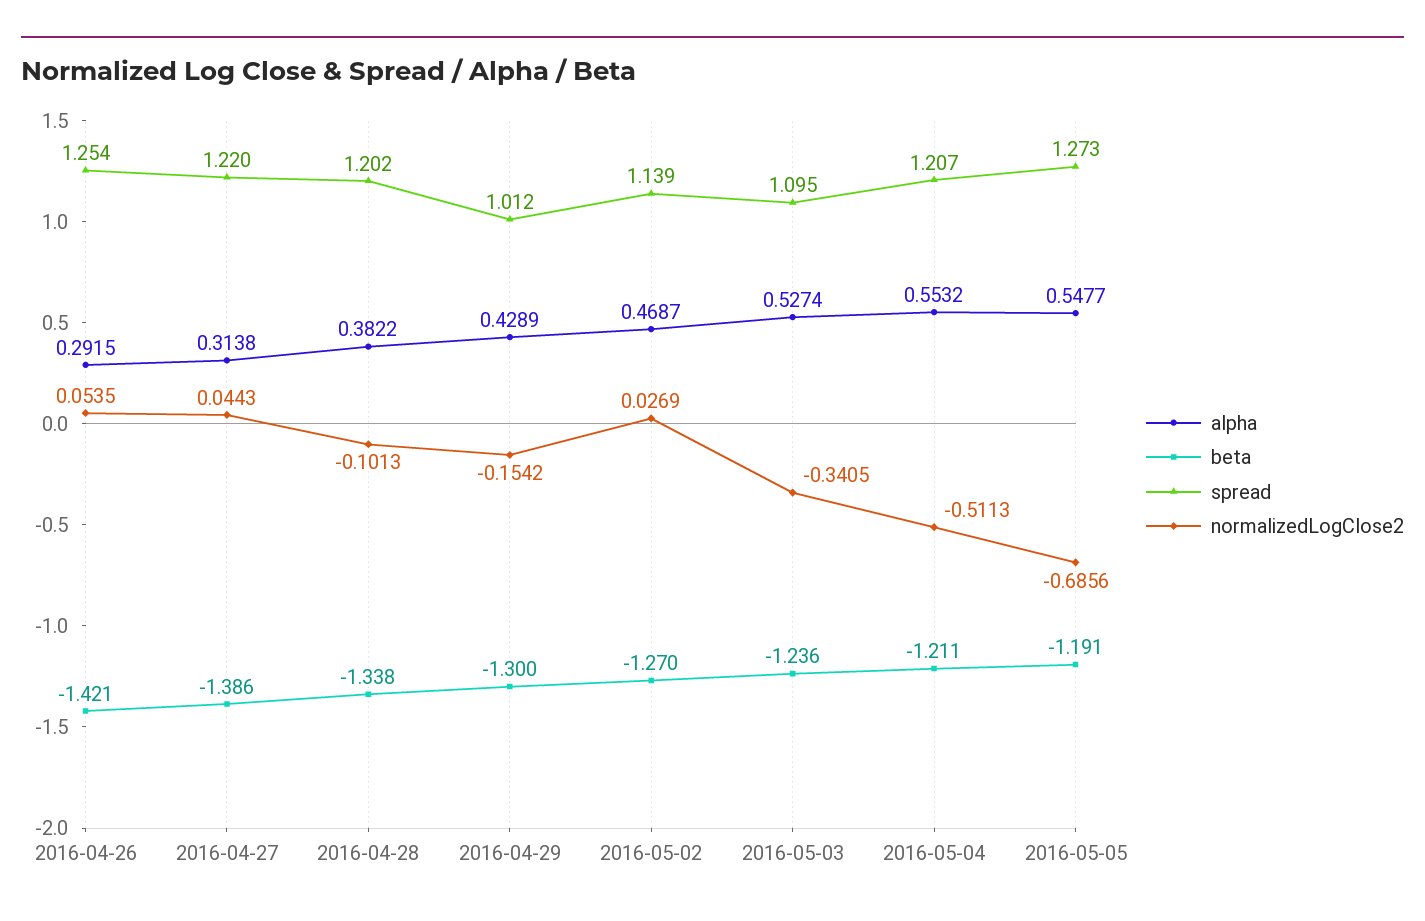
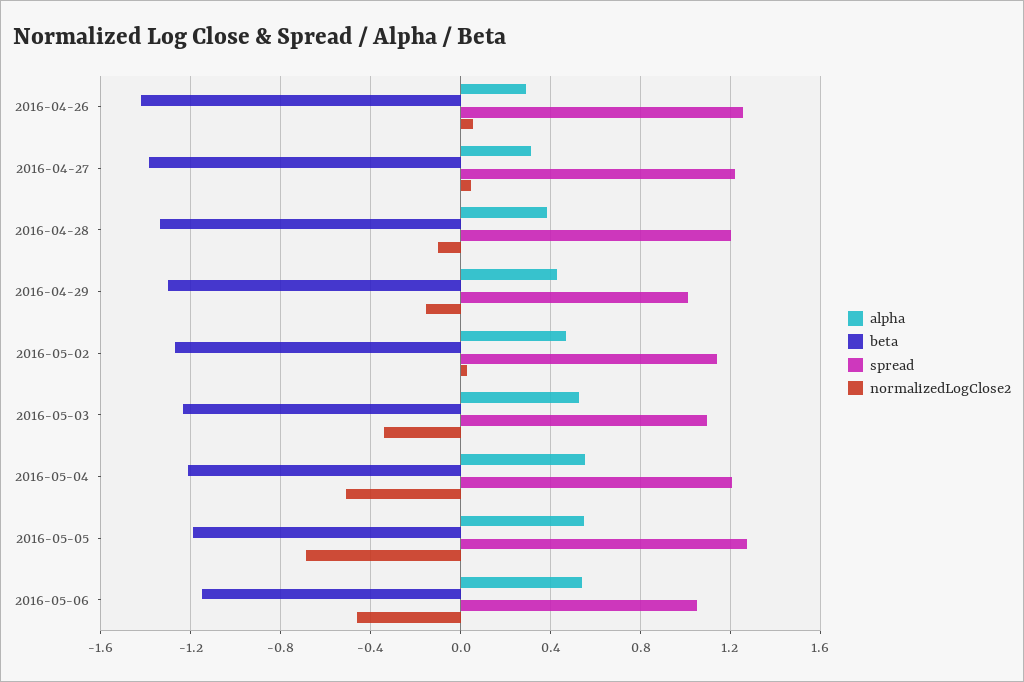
  {
    "alpha": {
      "2016-04-26": 0.2915,
      "2016-04-27": 0.3138,
      "2016-04-28": 0.3822,
      "2016-04-29": 0.4289,
      "2016-05-02": 0.4687,
      "2016-05-03": 0.5274,
      "2016-05-04": 0.5532,
-     "2016-05-05": 0.5477
+     "2016-05-05": 0.5477,
+     "2016-05-06": 0.55
    },
    "beta": {
      "2016-04-26": -1.421,
      "2016-04-27": -1.386,
      "2016-04-28": -1.338,
      "2016-04-29": -1.3,
      "2016-05-02": -1.27,
      "2016-05-03": -1.236,
      "2016-05-04": -1.211,
-     "2016-05-05": -1.191
+     "2016-05-05": -1.191,
+     "2016-05-06": -1.15
    },
    "spread": {
      "2016-04-26": 1.254,
      "2016-04-27": 1.22,
      "2016-04-28": 1.202,
      "2016-04-29": 1.012,
      "2016-05-02": 1.139,
      "2016-05-03": 1.095,
      "2016-05-04": 1.207,
-     "2016-05-05": 1.273
+     "2016-05-05": 1.273,
+     "2016-05-06": 1.05
    },
    "normalizedLogClose2": {
      "2016-04-26": 0.0535,
      "2016-04-27": 0.0443,
      "2016-04-28": -0.1013,
      "2016-04-29": -0.1542,
      "2016-05-02": 0.0269,
      "2016-05-03": -0.3405,
      "2016-05-04": -0.5113,
-     "2016-05-05": -0.6856
+     "2016-05-05": -0.6856,
+     "2016-05-06": -0.45
    }
  }

